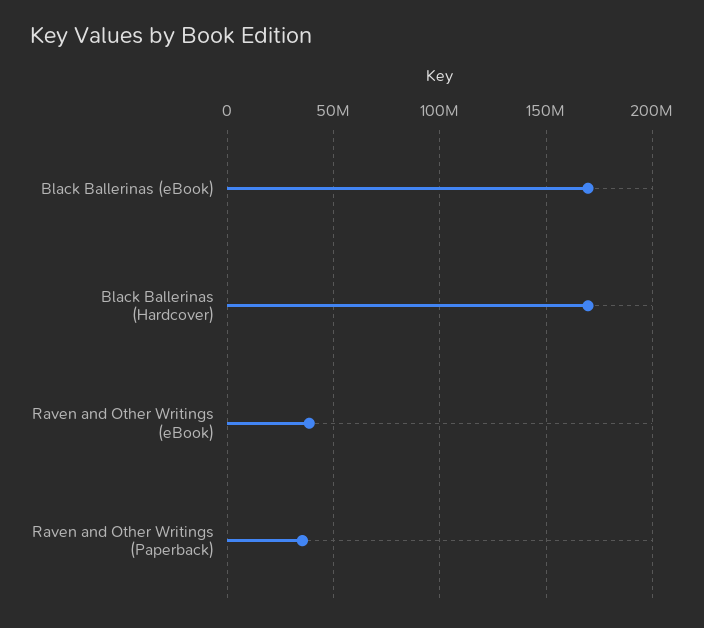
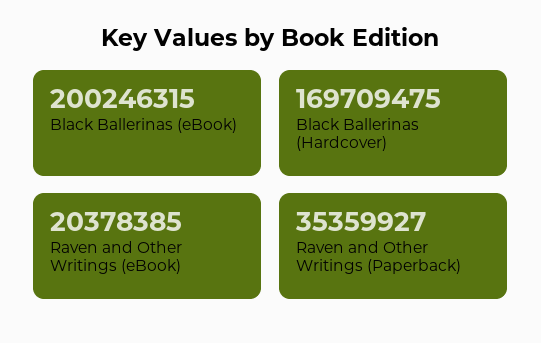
  {
-   "Black Ballerinas (eBook)": 170000000,
+   "Black Ballerinas (eBook)": 200246315,
    "Black Ballerinas (Hardcover)": 169709475,
-   "Raven and Other Writings (eBook)": 40000000,
+   "Raven and Other Writings (eBook)": 20378385,
    "Raven and Other Writings (Paperback)": 35359927
  }

